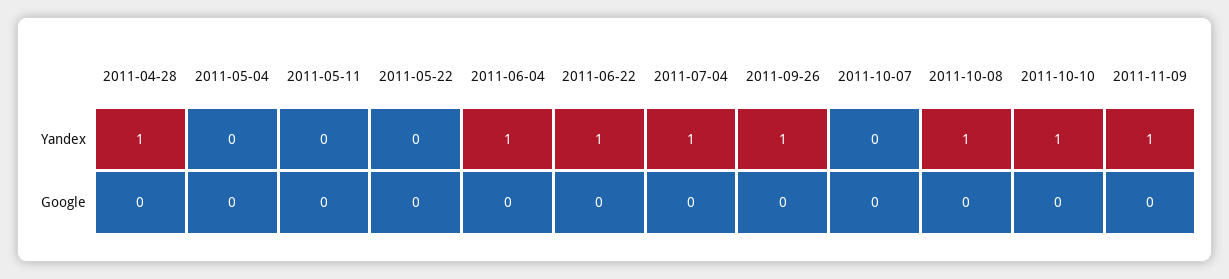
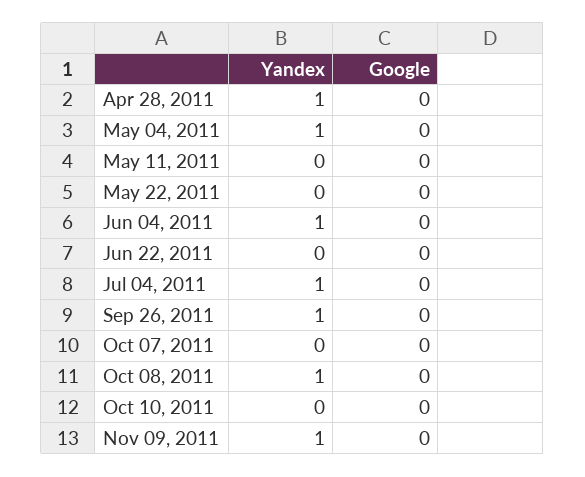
  {
    "2011-04-28": {
      "Yandex": 1,
      "Google": 0
    },
    "2011-05-04": {
-     "Yandex": 0,
+     "Yandex": 1,
      "Google": 0
    },
    "2011-05-11": {
      "Yandex": 0,
      "Google": 0
    },
    "2011-05-22": {
      "Yandex": 0,
      "Google": 0
    },
    "2011-06-04": {
      "Yandex": 1,
      "Google": 0
    },
    "2011-06-22": {
-     "Yandex": 1,
+     "Yandex": 0,
      "Google": 0
    },
    "2011-07-04": {
      "Yandex": 1,
      "Google": 0
    },
    "2011-09-26": {
      "Yandex": 1,
      "Google": 0
    },
    "2011-10-07": {
      "Yandex": 0,
      "Google": 0
    },
    "2011-10-08": {
      "Yandex": 1,
      "Google": 0
    },
    "2011-10-10": {
-     "Yandex": 1,
+     "Yandex": 0,
      "Google": 0
    },
    "2011-11-09": {
      "Yandex": 1,
      "Google": 0
    }
  }

